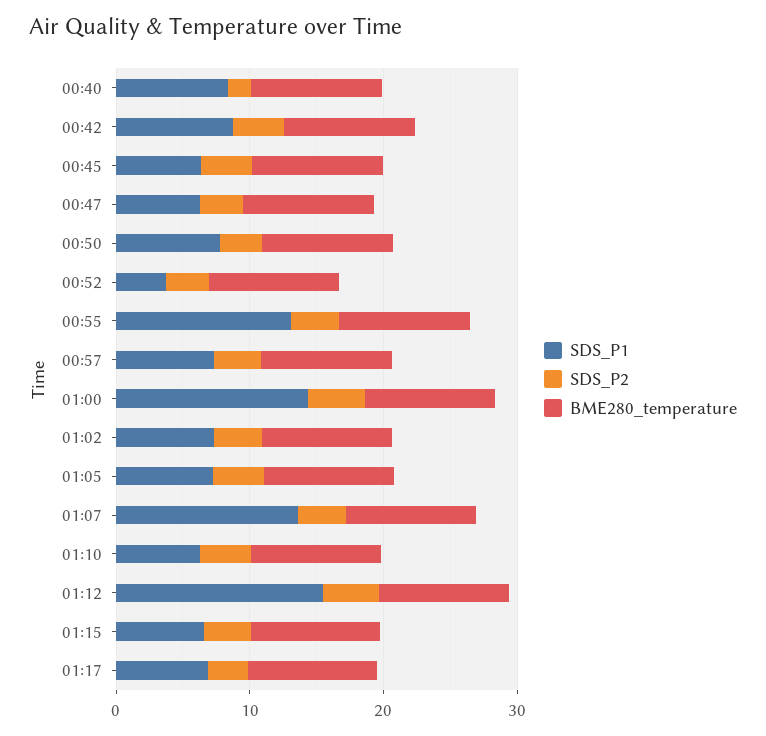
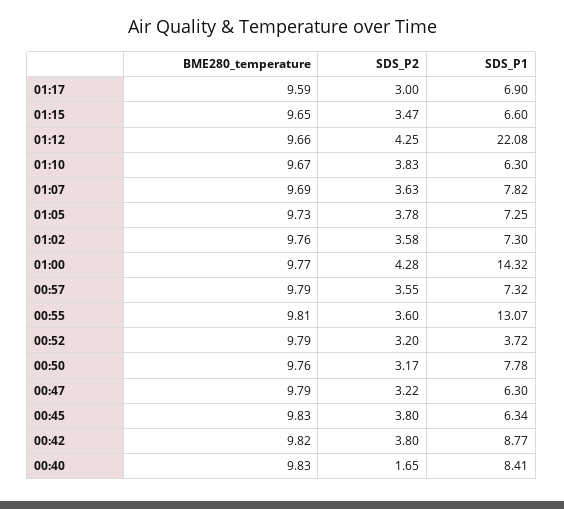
  {
    "SDS_P1": {
      "00:40": 8.41,
      "00:42": 8.77,
      "00:45": 6.34,
      "00:47": 6.3,
      "00:50": 7.78,
      "00:52": 3.72,
      "00:55": 13.07,
      "00:57": 7.32,
      "01:00": 14.32,
      "01:02": 7.3,
      "01:05": 7.25,
-     "01:07": 14,
+     "01:07": 7.82,
      "01:10": 6.3,
-     "01:12": 16,
+     "01:12": 22.08,
      "01:15": 6.6,
      "01:17": 6.9
    },
    "SDS_P2": {
      "00:40": 1.65,
      "00:42": 3.8,
      "00:45": 3.8,
      "00:47": 3.22,
      "00:50": 3.17,
      "00:52": 3.2,
      "00:55": 3.6,
      "00:57": 3.55,
      "01:00": 4.28,
      "01:02": 3.58,
      "01:05": 3.78,
      "01:07": 3.63,
      "01:10": 3.83,
      "01:12": 4.25,
      "01:15": 3.47,
      "01:17": 3
    },
    "BME280_temperature": {
      "00:40": 9.83,
      "00:42": 9.82,
      "00:45": 9.83,
      "00:47": 9.79,
      "00:50": 9.76,
      "00:52": 9.79,
      "00:55": 9.81,
      "00:57": 9.79,
      "01:00": 9.77,
      "01:02": 9.76,
      "01:05": 9.73,
      "01:07": 9.69,
      "01:10": 9.67,
      "01:12": 9.66,
      "01:15": 9.65,
      "01:17": 9.59
    }
  }

